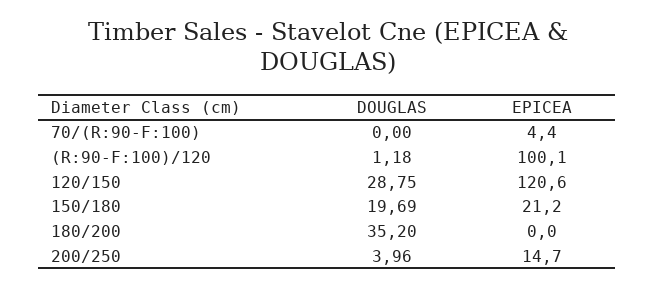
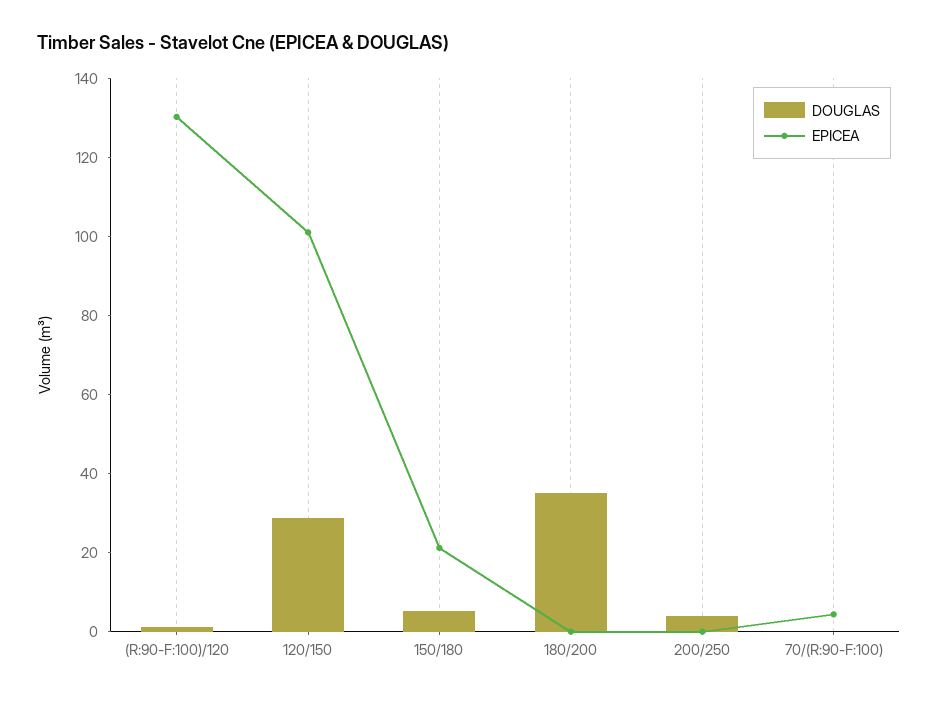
  {
    "DOUGLAS": {
      "70/(R:90-F:100)": 0,
      "(R:90-F:100)/120": 1.18,
      "120/150": 28.75,
-     "150/180": 19.69,
+     "150/180": 5,
      "180/200": 35.2,
      "200/250": 3.96
    },
    "EPICEA": {
      "70/(R:90-F:100)": 4.4,
-     "(R:90-F:100)/120": 100.1,
+     "(R:90-F:100)/120": 130,
-     "120/150": 120.6,
+     "120/150": 100,
      "150/180": 21.2,
      "180/200": 0,
-     "200/250": 14.7
+     "200/250": 0
    }
  }

